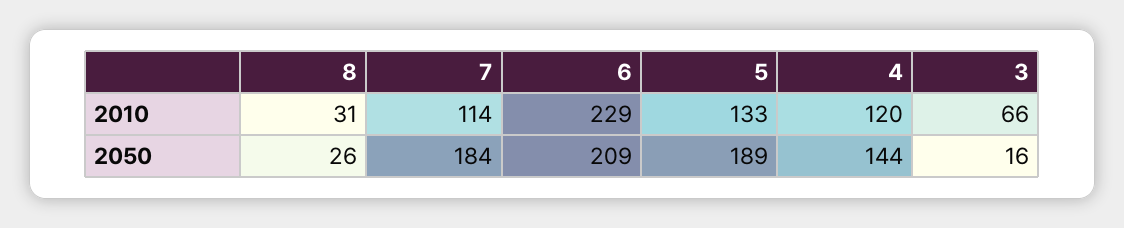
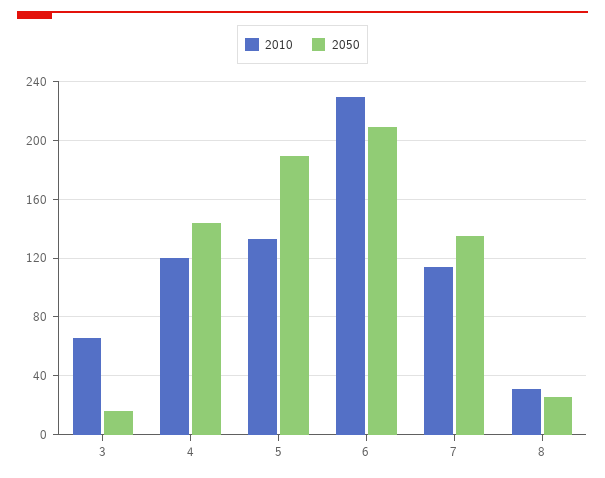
  {
    "2010": {
      "8": 31,
      "7": 114,
      "6": 229,
      "5": 133,
      "4": 120,
      "3": 66
    },
    "2050": {
      "8": 26,
-     "7": 184,
+     "7": 135,
      "6": 209,
      "5": 189,
      "4": 144,
      "3": 16
    }
  }

